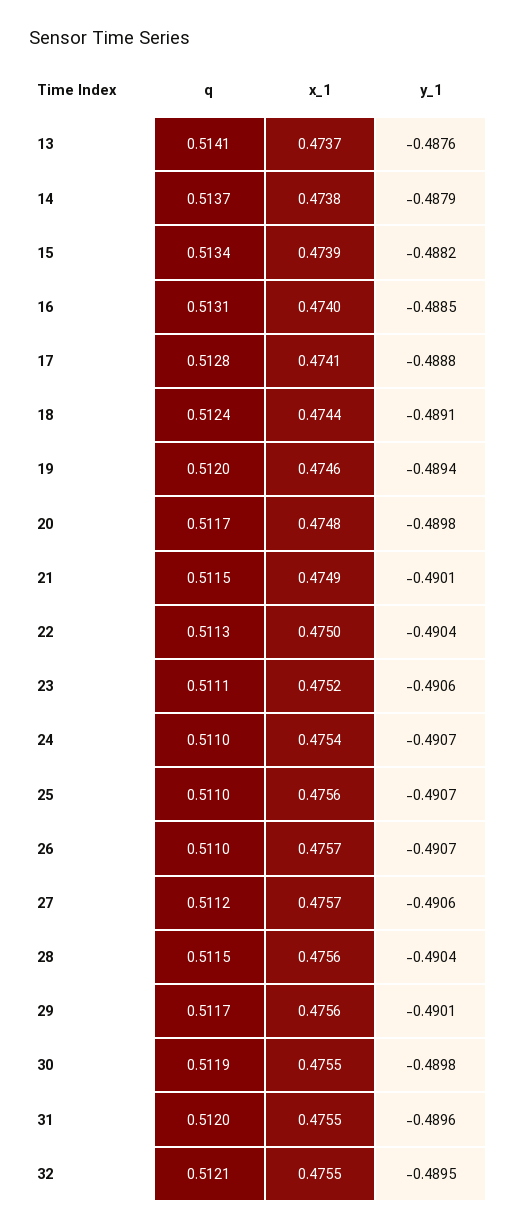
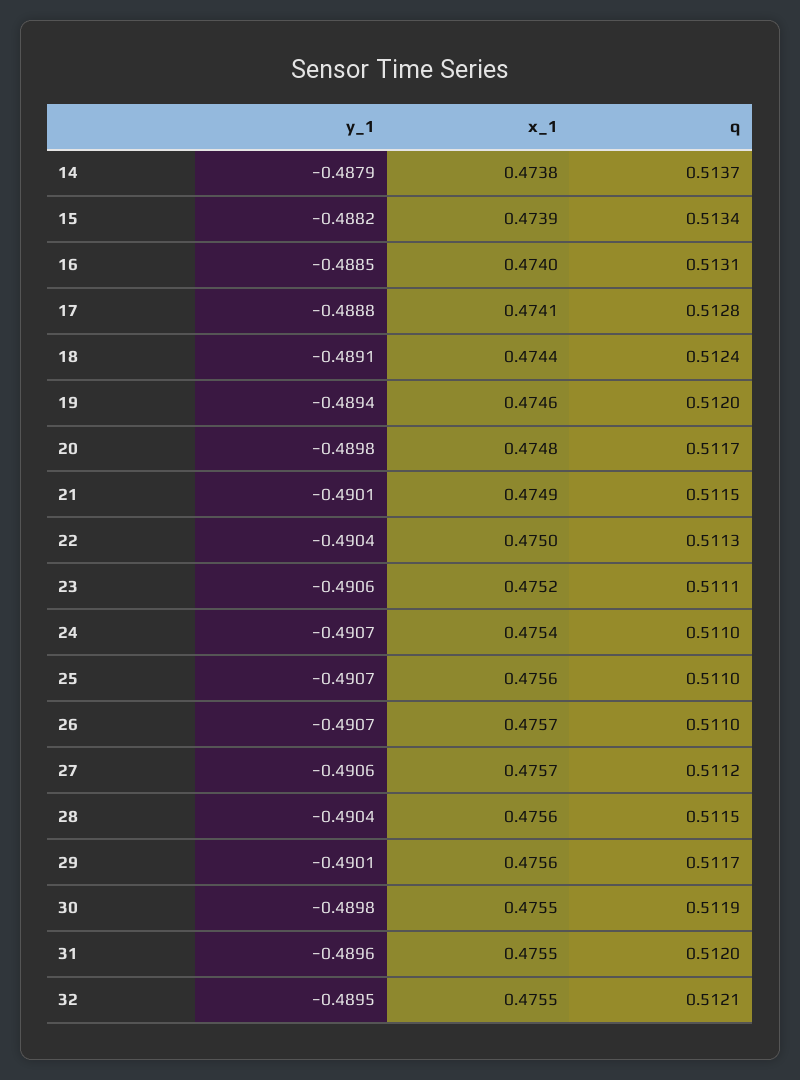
  {
    "q": {
-     "13": 0.5141,
      "14": 0.5137,
      "15": 0.5134,
      "16": 0.5131,
      "17": 0.5128,
      "18": 0.5124,
      "19": 0.512,
      "20": 0.5117,
      "21": 0.5115,
      "22": 0.5113,
      "23": 0.5111,
      "24": 0.511,
      "25": 0.511,
      "26": 0.511,
      "27": 0.5112,
      "28": 0.5115,
      "29": 0.5117,
      "30": 0.5119,
      "31": 0.512,
      "32": 0.5121
    },
    "x_1": {
-     "13": 0.4737,
      "14": 0.4738,
      "15": 0.4739,
      "16": 0.474,
      "17": 0.4741,
      "18": 0.4744,
      "19": 0.4746,
      "20": 0.4748,
      "21": 0.4749,
      "22": 0.475,
      "23": 0.4752,
      "24": 0.4754,
      "25": 0.4756,
      "26": 0.4757,
      "27": 0.4757,
      "28": 0.4756,
      "29": 0.4756,
      "30": 0.4755,
      "31": 0.4755,
      "32": 0.4755
    },
    "y_1": {
-     "13": -0.4876,
      "14": -0.4879,
      "15": -0.4882,
      "16": -0.4885,
      "17": -0.4888,
      "18": -0.4891,
      "19": -0.4894,
      "20": -0.4898,
      "21": -0.4901,
      "22": -0.4904,
      "23": -0.4906,
      "24": -0.4907,
      "25": -0.4907,
      "26": -0.4907,
      "27": -0.4906,
      "28": -0.4904,
      "29": -0.4901,
      "30": -0.4898,
      "31": -0.4896,
      "32": -0.4895
    }
  }

